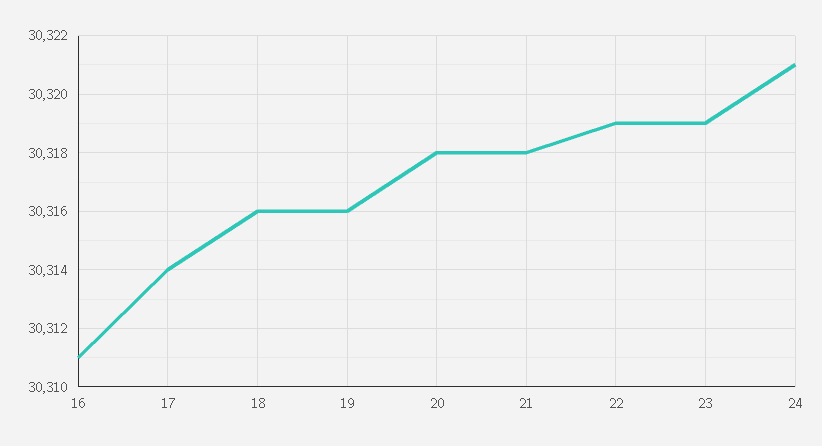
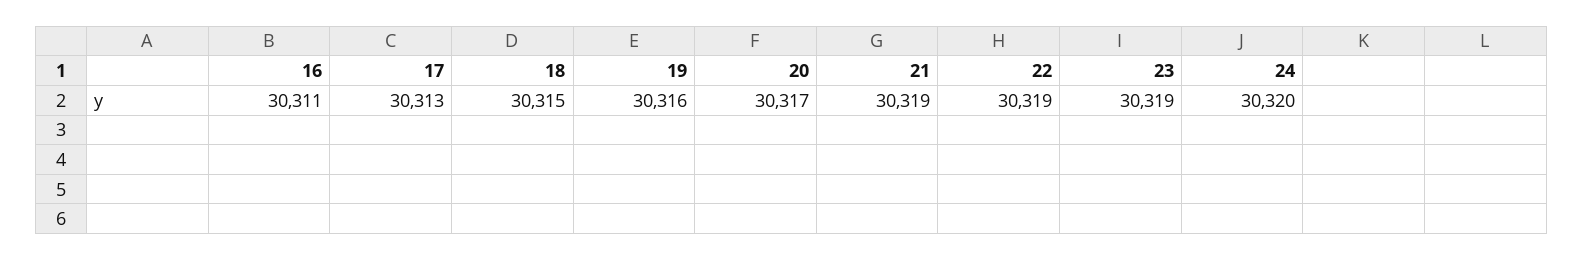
  {
    "16": 30311,
-   "17": 30314,
+   "17": 30313,
-   "18": 30316,
+   "18": 30315,
    "19": 30316,
-   "20": 30318,
+   "20": 30317,
-   "21": 30318,
+   "21": 30319,
    "22": 30319,
    "23": 30319,
-   "24": 30321
+   "24": 30320
  }

